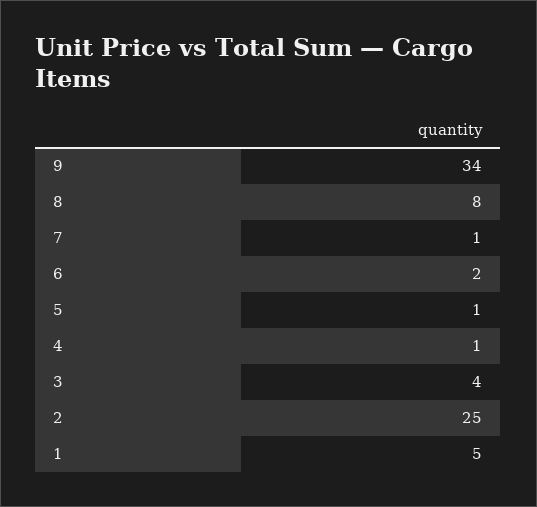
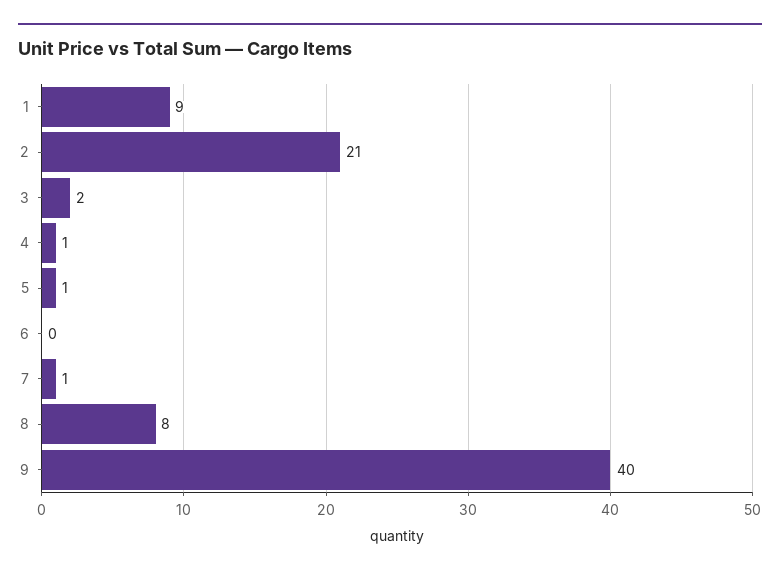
  {
-   "9": 34,
+   "9": 40,
    "8": 8,
    "7": 1,
-   "6": 2,
+   "6": 0,
    "5": 1,
    "4": 1,
-   "3": 4,
+   "3": 2,
-   "2": 25,
+   "2": 21,
-   "1": 5
+   "1": 9
  }

